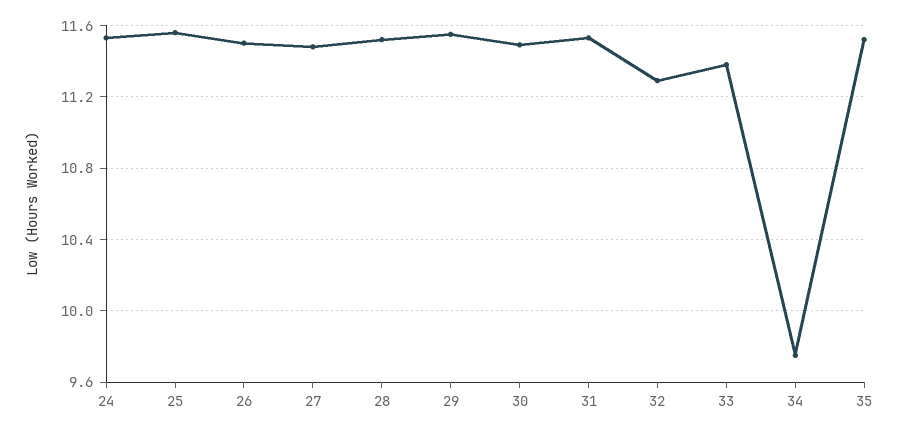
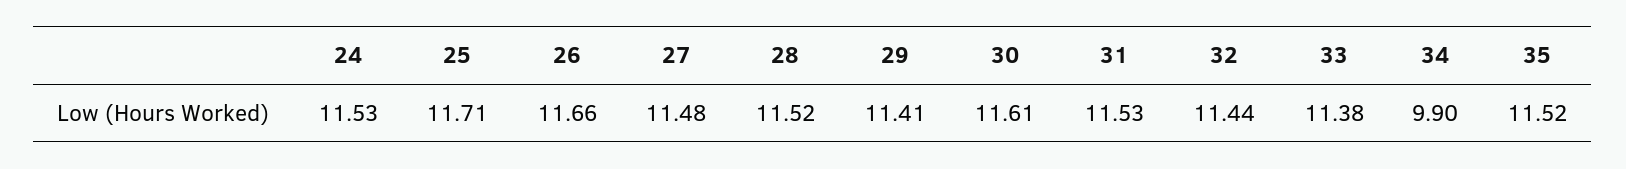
  {
    "24": 11.53,
-   "25": 11.55,
+   "25": 11.71,
-   "26": 11.5,
+   "26": 11.66,
    "27": 11.48,
    "28": 11.52,
-   "29": 11.55,
+   "29": 11.41,
-   "30": 11.5,
+   "30": 11.61,
    "31": 11.53,
-   "32": 11.3,
+   "32": 11.44,
    "33": 11.38,
-   "34": 9.75,
+   "34": 9.9,
    "35": 11.52
  }

